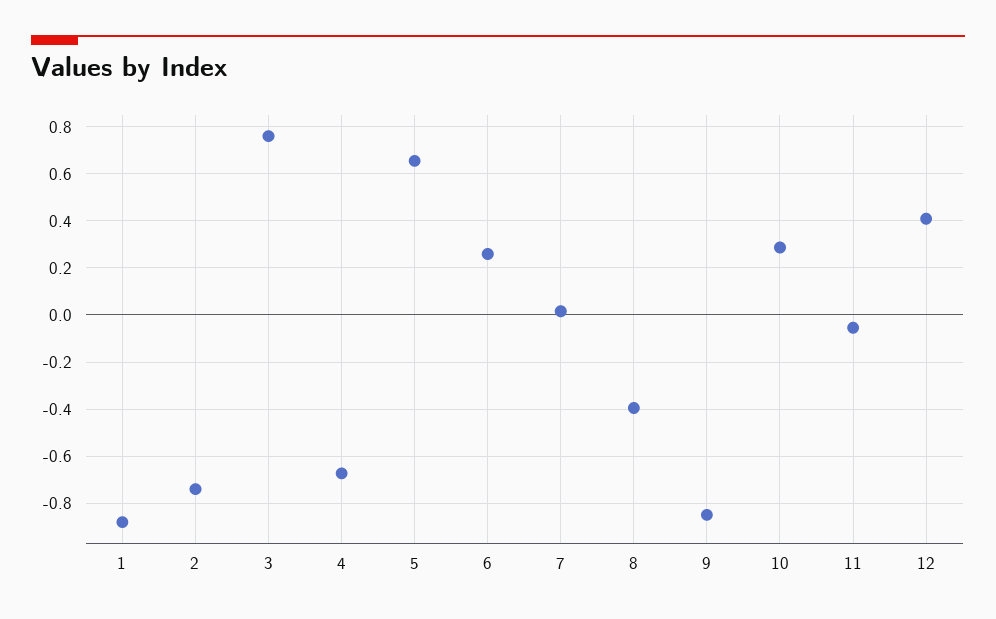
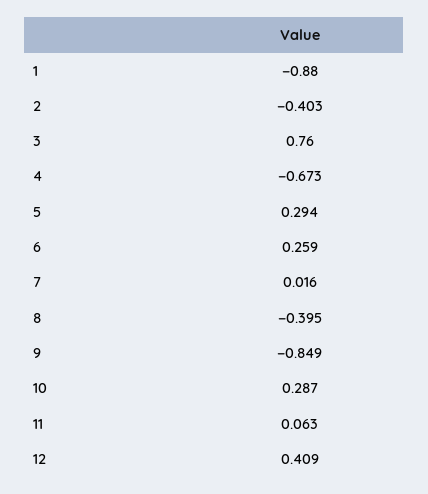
  {
    "1": -0.88,
-   "2": -0.75,
+   "2": -0.403,
    "3": 0.76,
    "4": -0.673,
-   "5": 0.65,
+   "5": 0.294,
    "6": 0.259,
    "7": 0.016,
    "8": -0.395,
    "9": -0.849,
    "10": 0.287,
-   "11": -0.05,
+   "11": 0.063,
    "12": 0.409
  }

